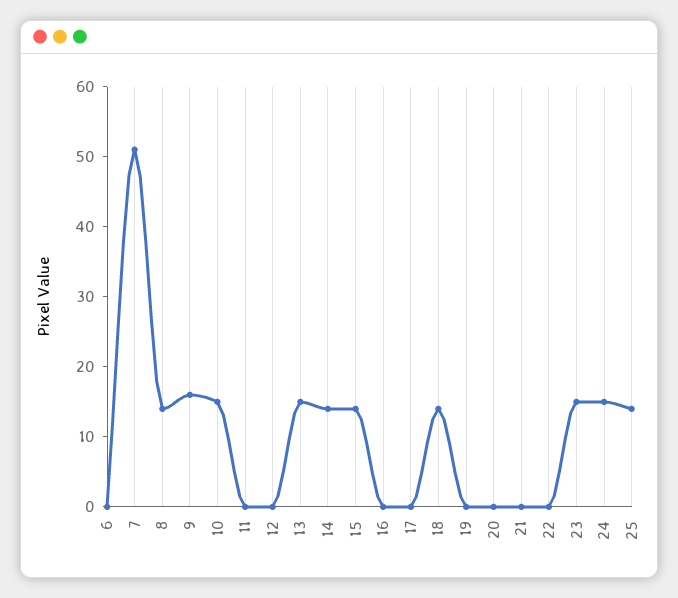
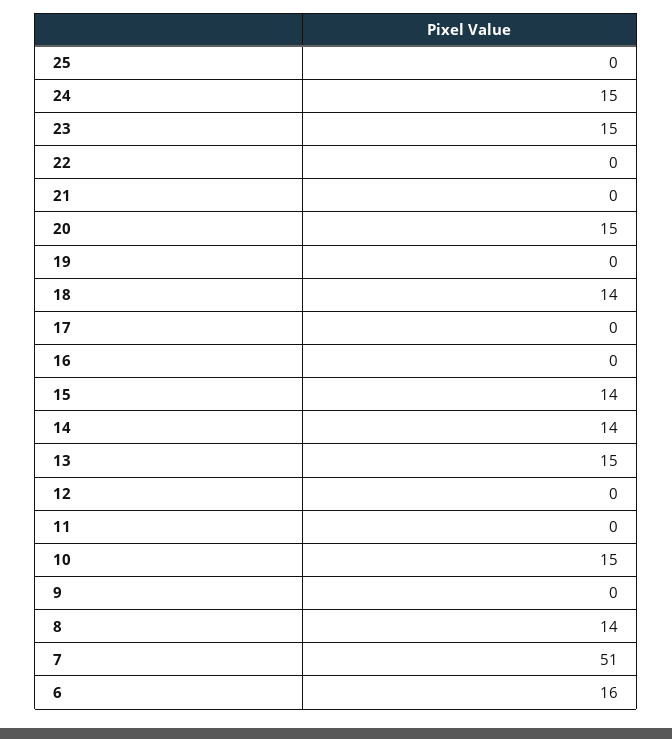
  {
-   "6": 0,
+   "6": 16,
    "7": 51,
    "8": 14,
-   "9": 15,
+   "9": 0,
    "10": 15,
    "11": 0,
    "12": 0,
    "13": 15,
    "14": 14,
    "15": 14,
    "16": 0,
    "17": 0,
    "18": 14,
    "19": 0,
-   "20": 0,
+   "20": 15,
    "21": 0,
    "22": 0,
    "23": 15,
    "24": 15,
-   "25": 15
+   "25": 0
  }

